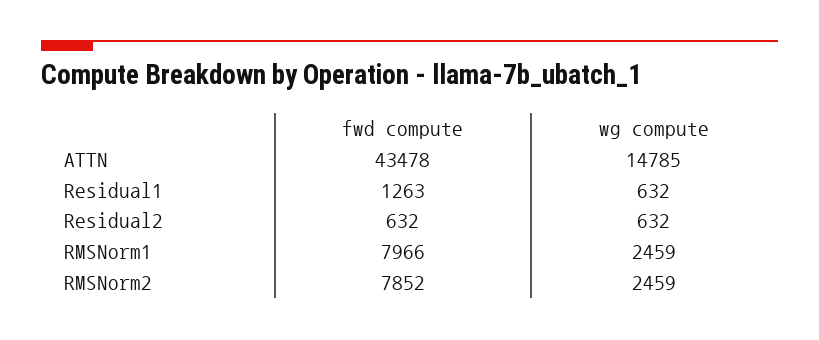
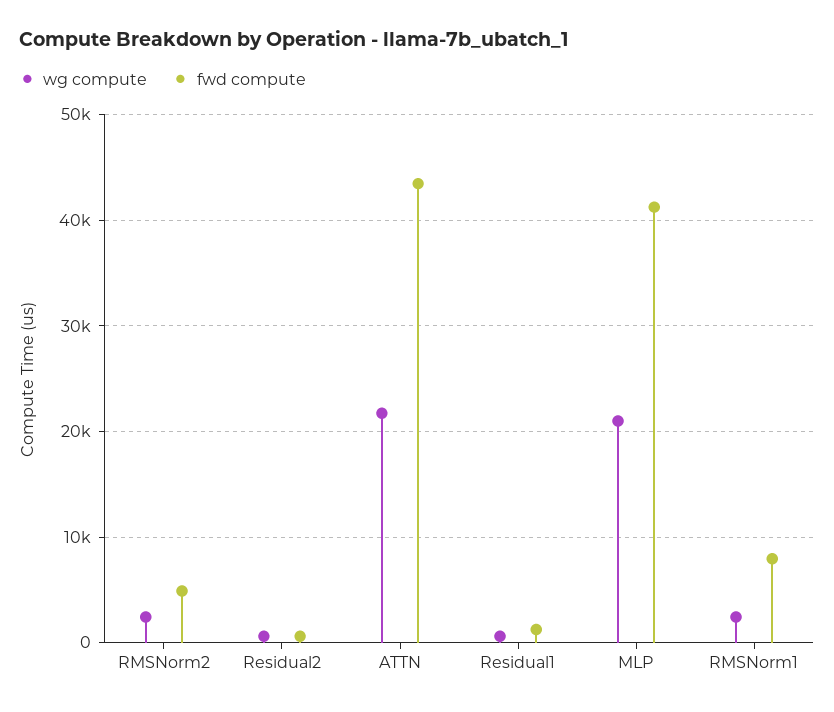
  {
    "fwd compute": {
      "ATTN": 43478,
      "Residual1": 1263,
      "Residual2": 632,
      "RMSNorm1": 7966,
-     "RMSNorm2": 7852
+     "RMSNorm2": 5000,
+     "MLP": 41000
    },
    "wg compute": {
-     "ATTN": 14785,
+     "ATTN": 22000,
      "Residual1": 632,
      "Residual2": 632,
      "RMSNorm1": 2459,
-     "RMSNorm2": 2459
+     "RMSNorm2": 2459,
+     "MLP": 21000
    }
  }

